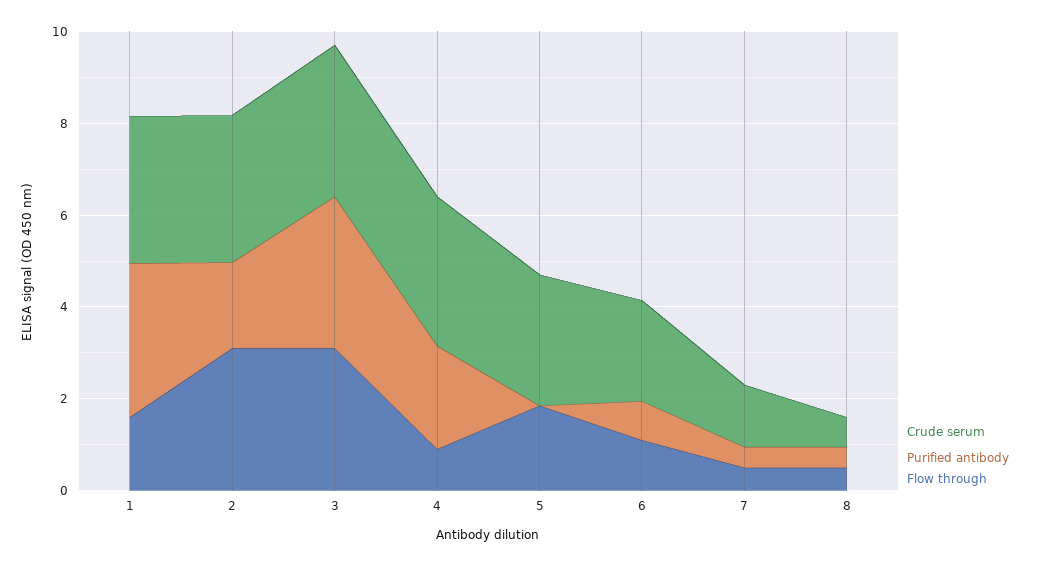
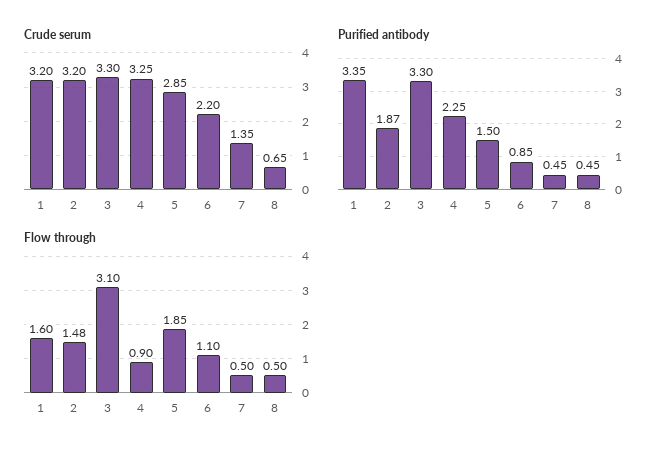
  {
    "Crude serum": {
      "1": 3.2,
      "2": 3.2,
      "3": 3.3,
      "4": 3.25,
      "5": 2.85,
      "6": 2.2,
      "7": 1.35,
      "8": 0.65
    },
    "Purified antibody": {
      "1": 3.35,
      "2": 1.87,
      "3": 3.3,
      "4": 2.25,
-     "5": 0,
+     "5": 1.5,
      "6": 0.85,
      "7": 0.45,
      "8": 0.45
    },
    "Flow through": {
      "1": 1.6,
-     "2": 3,
+     "2": 1.48,
      "3": 3.1,
      "4": 0.9,
      "5": 1.85,
      "6": 1.1,
      "7": 0.5,
      "8": 0.5
    }
  }

